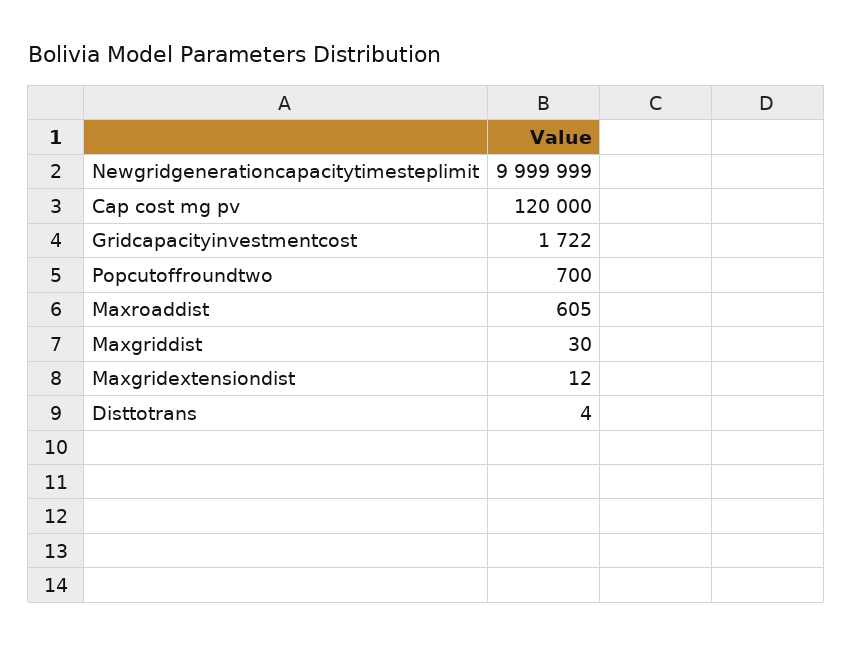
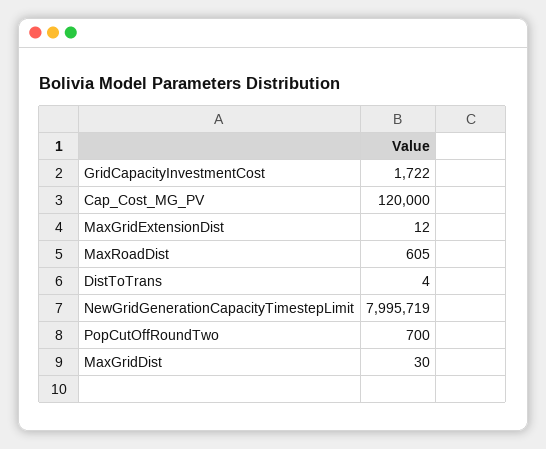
  {
-   "Newgridgenerationcapacitytimesteplimit": 9999999,
+   "Newgridgenerationcapacitytimesteplimit": 7995719,
    "Cap cost mg pv": 120000,
    "Gridcapacityinvestmentcost": 1722,
    "Popcutoffroundtwo": 700,
    "Maxroaddist": 605,
    "Maxgriddist": 30,
    "Maxgridextensiondist": 12,
    "Disttotrans": 4
  }

